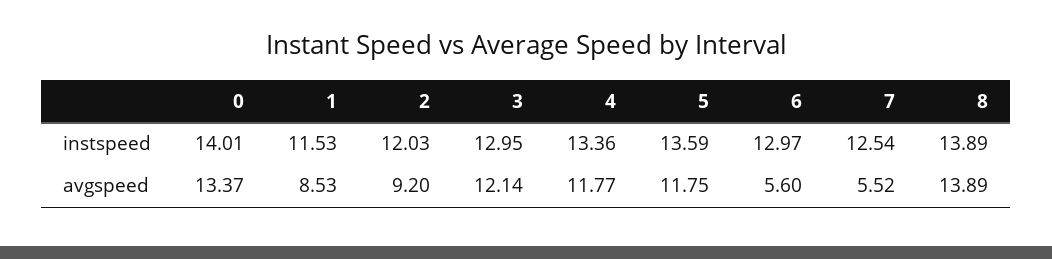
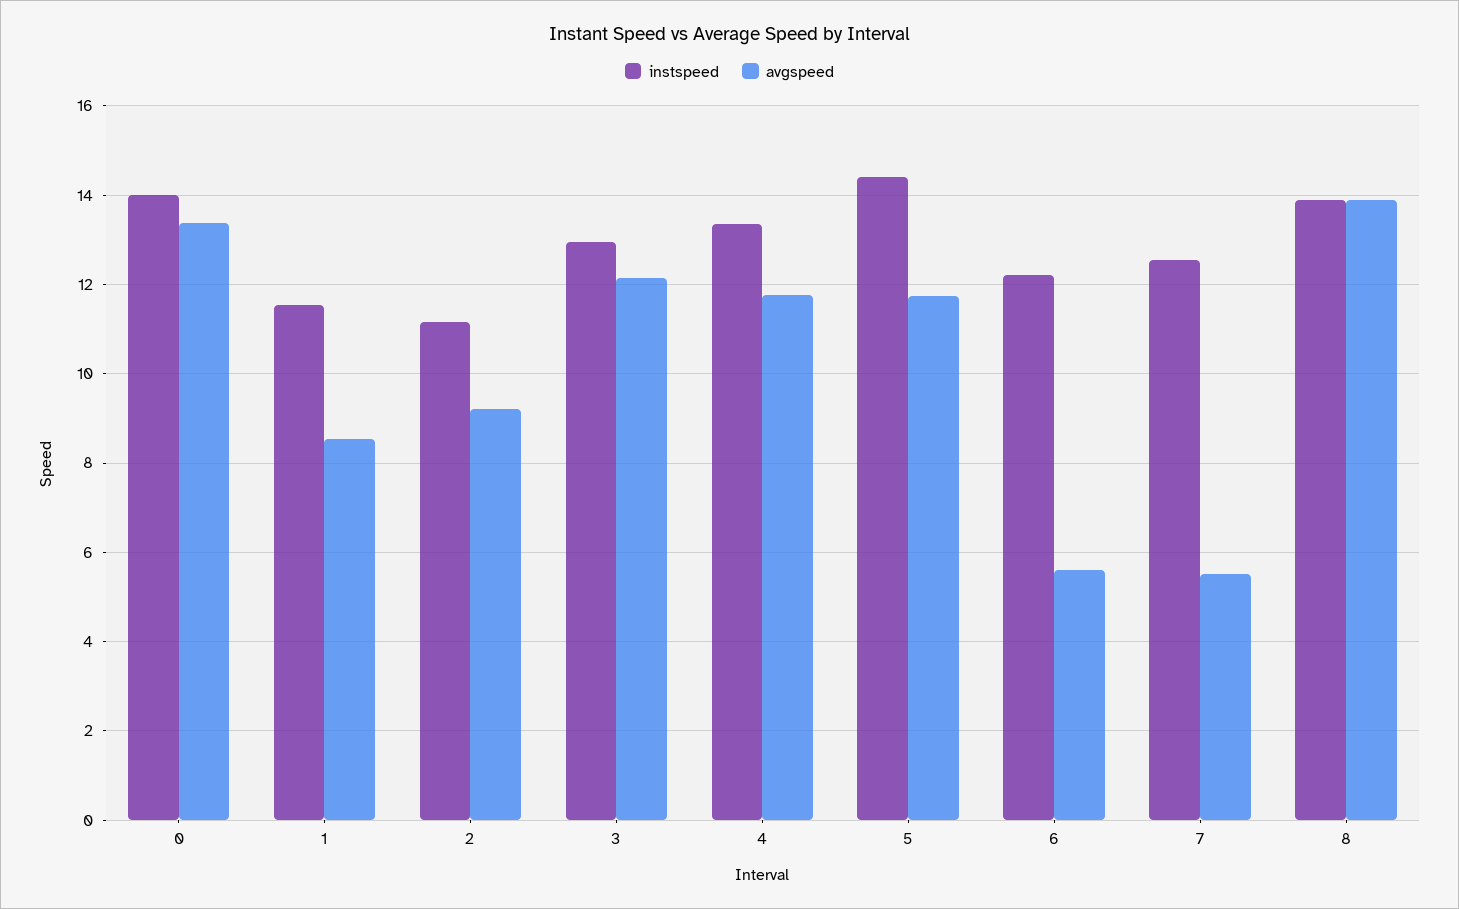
  {
    "instspeed": {
      "0": 14.01,
      "1": 11.53,
-     "2": 12.03,
+     "2": 11.2,
      "3": 12.95,
      "4": 13.36,
-     "5": 13.59,
+     "5": 14.4,
-     "6": 12.97,
+     "6": 12.2,
      "7": 12.54,
      "8": 13.89
    },
    "avgspeed": {
      "0": 13.37,
      "1": 8.53,
      "2": 9.2,
      "3": 12.14,
      "4": 11.77,
      "5": 11.75,
      "6": 5.6,
      "7": 5.52,
      "8": 13.89
    }
  }

